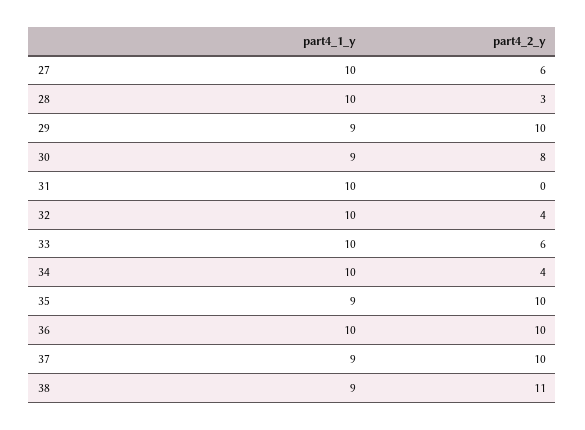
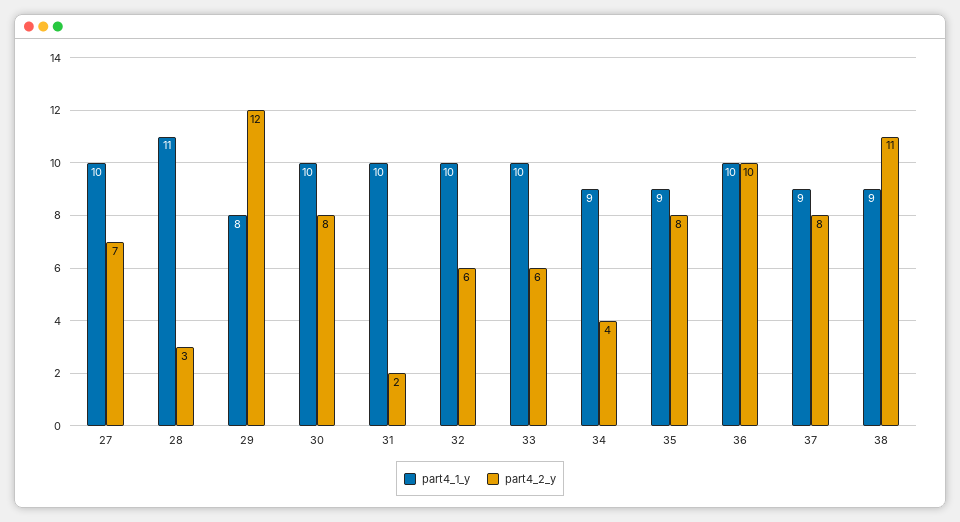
  {
    "part4_1_y": {
      "27": 10,
-     "28": 10,
+     "28": 11,
-     "29": 9,
+     "29": 8,
-     "30": 9,
+     "30": 10,
      "31": 10,
      "32": 10,
      "33": 10,
-     "34": 10,
+     "34": 9,
      "35": 9,
      "36": 10,
      "37": 9,
      "38": 9
    },
    "part4_2_y": {
-     "27": 6,
+     "27": 7,
      "28": 3,
-     "29": 10,
+     "29": 12,
      "30": 8,
-     "31": 0,
+     "31": 2,
-     "32": 4,
+     "32": 6,
      "33": 6,
      "34": 4,
-     "35": 10,
+     "35": 8,
      "36": 10,
-     "37": 10,
+     "37": 8,
      "38": 11
    }
  }

